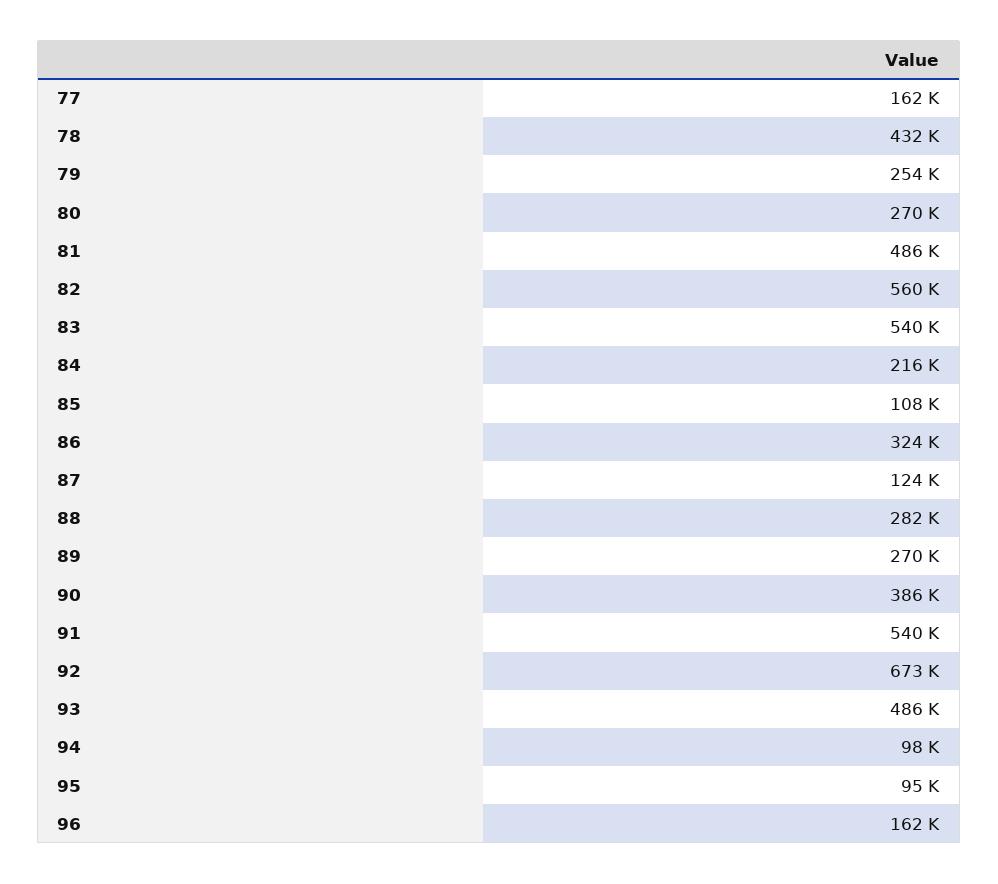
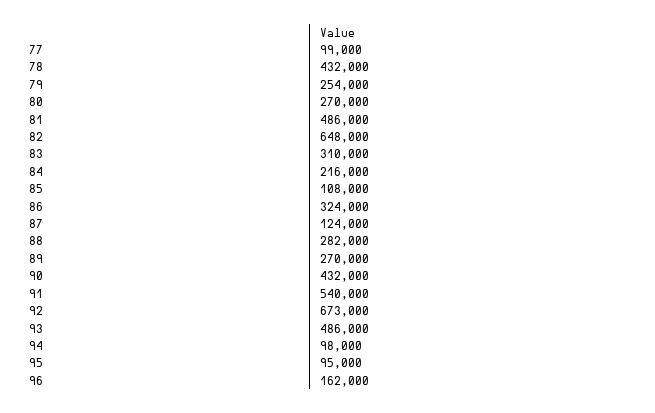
  {
-   "77": 162000,
+   "77": 99000,
    "78": 432000,
    "79": 254000,
    "80": 270000,
    "81": 486000,
-   "82": 560000,
+   "82": 648000,
-   "83": 540000,
+   "83": 310000,
    "84": 216000,
    "85": 108000,
    "86": 324000,
    "87": 124000,
    "88": 282000,
    "89": 270000,
-   "90": 386000,
+   "90": 432000,
    "91": 540000,
    "92": 673000,
    "93": 486000,
    "94": 98000,
    "95": 95000,
    "96": 162000
  }

